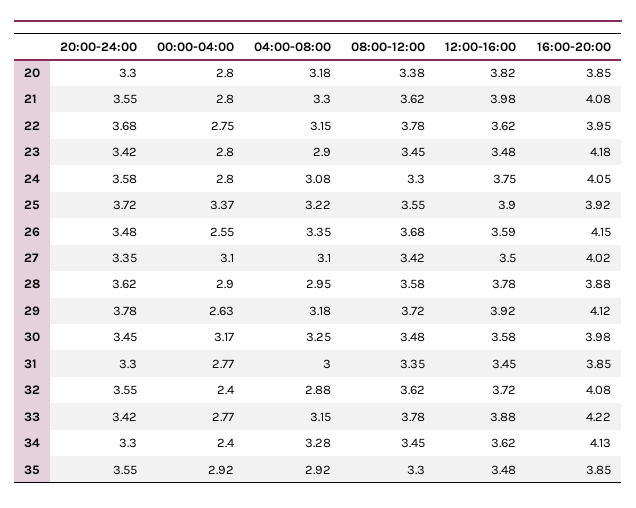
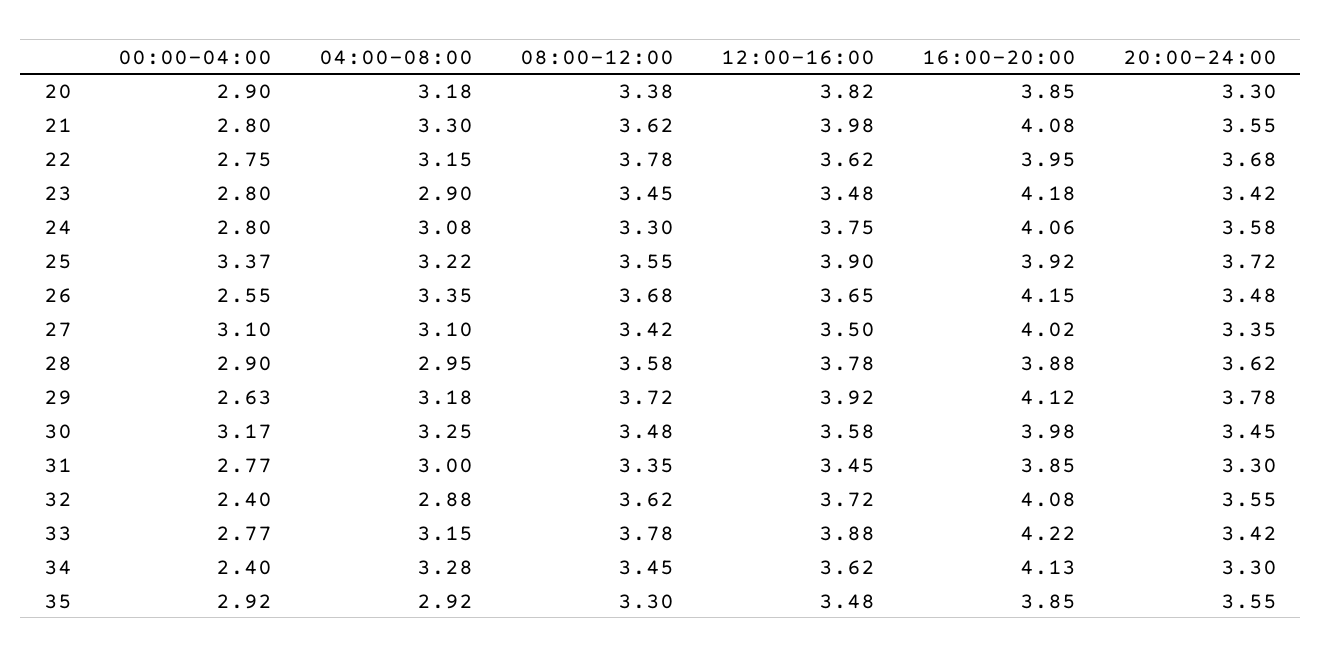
  {
    "20:00-24:00": {
      "20": 3.3,
      "21": 3.55,
      "22": 3.68,
      "23": 3.42,
      "24": 3.58,
      "25": 3.72,
      "26": 3.48,
      "27": 3.35,
      "28": 3.62,
      "29": 3.78,
      "30": 3.45,
      "31": 3.3,
      "32": 3.55,
      "33": 3.42,
      "34": 3.3,
      "35": 3.55
    },
    "00:00-04:00": {
-     "20": 2.8,
+     "20": 2.9,
      "21": 2.8,
      "22": 2.75,
      "23": 2.8,
      "24": 2.8,
      "25": 3.37,
      "26": 2.55,
      "27": 3.1,
      "28": 2.9,
      "29": 2.63,
      "30": 3.17,
      "31": 2.77,
      "32": 2.4,
      "33": 2.77,
      "34": 2.4,
      "35": 2.92
    },
    "04:00-08:00": {
      "20": 3.18,
      "21": 3.3,
      "22": 3.15,
      "23": 2.9,
      "24": 3.08,
      "25": 3.22,
      "26": 3.35,
      "27": 3.1,
      "28": 2.95,
      "29": 3.18,
      "30": 3.25,
      "31": 3,
      "32": 2.88,
      "33": 3.15,
      "34": 3.28,
      "35": 2.92
    },
    "08:00-12:00": {
      "20": 3.38,
      "21": 3.62,
      "22": 3.78,
      "23": 3.45,
      "24": 3.3,
      "25": 3.55,
      "26": 3.68,
      "27": 3.42,
      "28": 3.58,
      "29": 3.72,
      "30": 3.48,
      "31": 3.35,
      "32": 3.62,
      "33": 3.78,
      "34": 3.45,
      "35": 3.3
    },
    "12:00-16:00": {
      "20": 3.82,
      "21": 3.98,
      "22": 3.62,
      "23": 3.48,
      "24": 3.75,
      "25": 3.9,
-     "26": 3.59,
+     "26": 3.65,
      "27": 3.5,
      "28": 3.78,
      "29": 3.92,
      "30": 3.58,
      "31": 3.45,
      "32": 3.72,
      "33": 3.88,
      "34": 3.62,
      "35": 3.48
    },
    "16:00-20:00": {
      "20": 3.85,
      "21": 4.08,
      "22": 3.95,
      "23": 4.18,
-     "24": 4.05,
+     "24": 4.06,
      "25": 3.92,
      "26": 4.15,
      "27": 4.02,
      "28": 3.88,
      "29": 4.12,
      "30": 3.98,
      "31": 3.85,
      "32": 4.08,
      "33": 4.22,
      "34": 4.13,
      "35": 3.85
    }
  }

